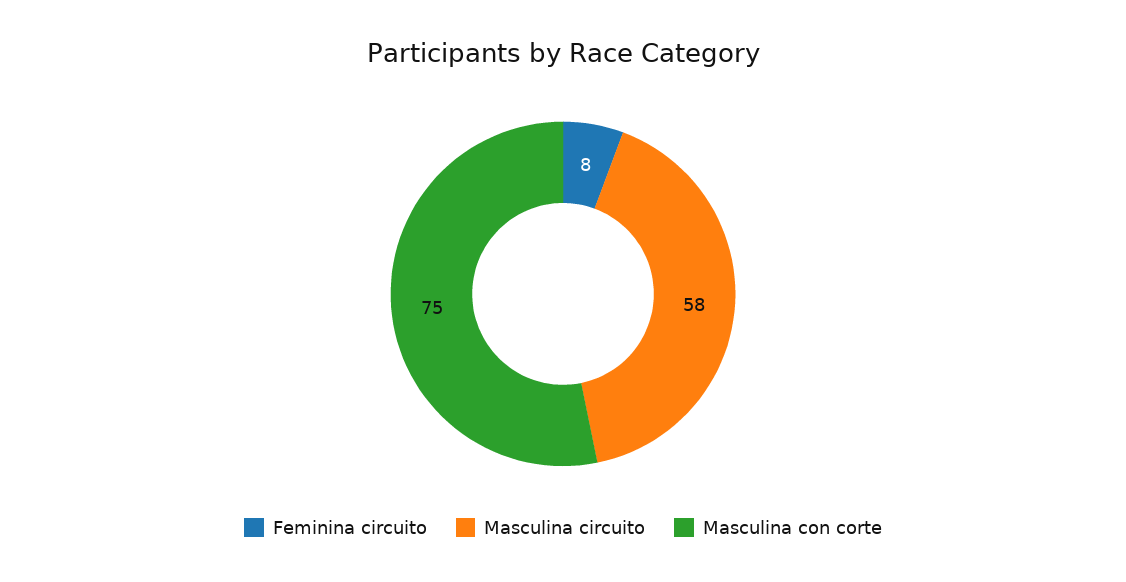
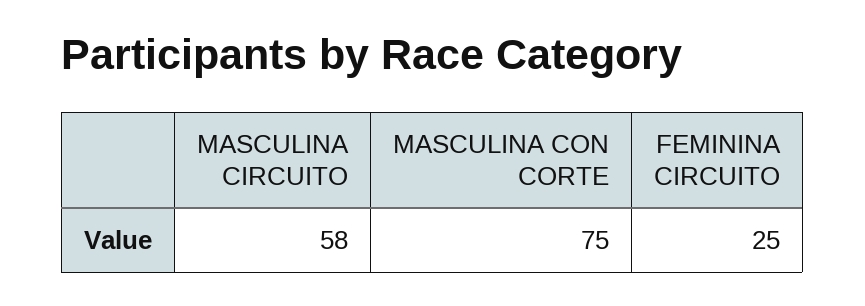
  {
-   "Feminina circuito": 8,
+   "Feminina circuito": 25,
    "Masculina circuito": 58,
    "Masculina con corte": 75
  }

